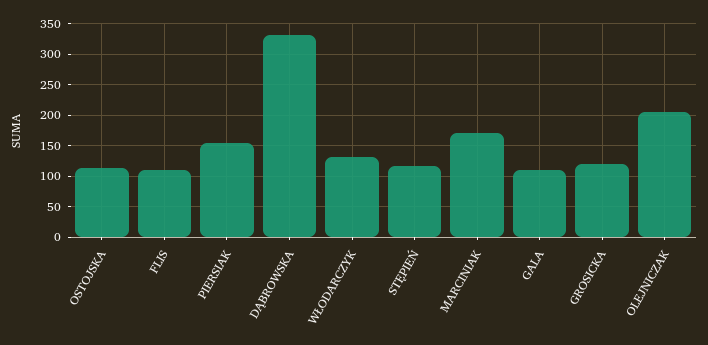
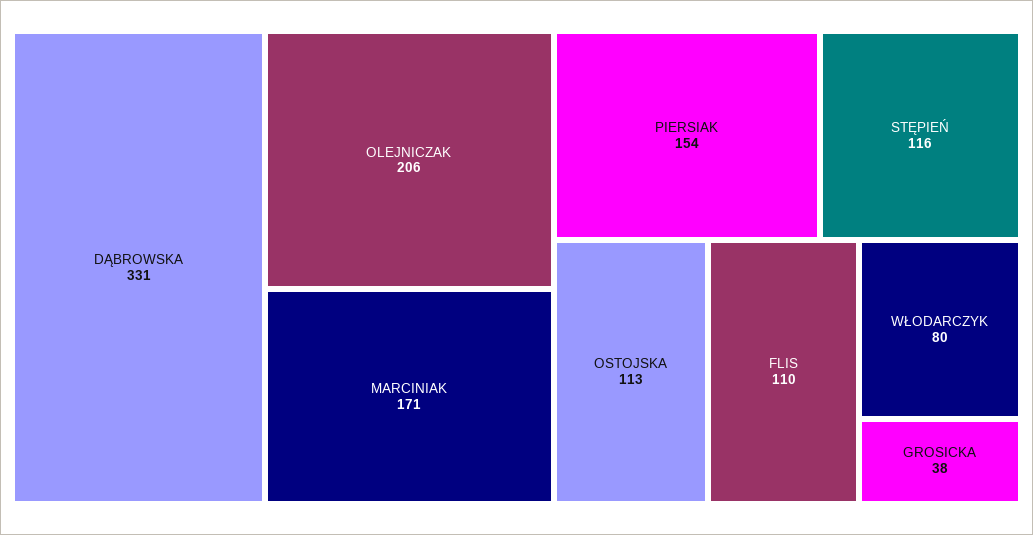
  {
    "OSTOJSKA": 113,
    "FLIS": 110,
    "PIERSIAK": 154,
    "DĄBROWSKA": 331,
-   "WŁODARCZYK": 130,
+   "WŁODARCZYK": 80,
    "STĘPIEŃ": 116,
    "MARCINIAK": 171,
-   "GALA": 110,
-   "GROSICKA": 120,
+   "GROSICKA": 38,
    "OLEJNICZAK": 206
  }

